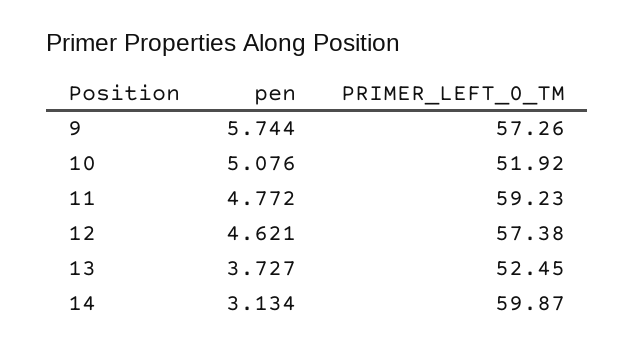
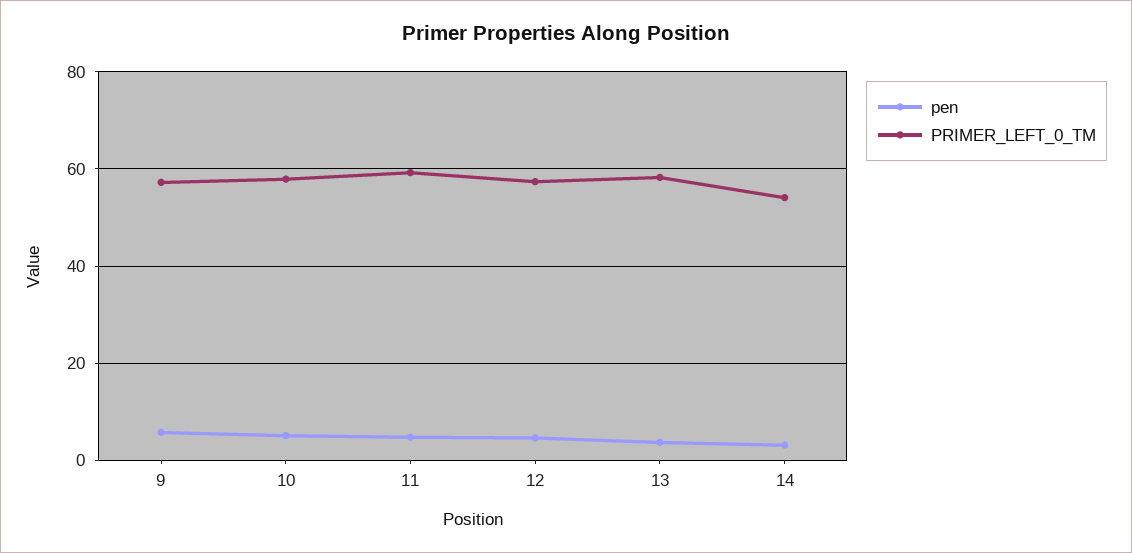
  {
    "pen": {
      "9": 5.744,
      "10": 5.076,
      "11": 4.772,
      "12": 4.621,
      "13": 3.727,
      "14": 3.134
    },
    "PRIMER_LEFT_0_TM": {
      "9": 57.26,
-     "10": 51.92,
+     "10": 58,
      "11": 59.23,
      "12": 57.38,
-     "13": 52.45,
+     "13": 58,
-     "14": 59.87
+     "14": 54
    }
  }

